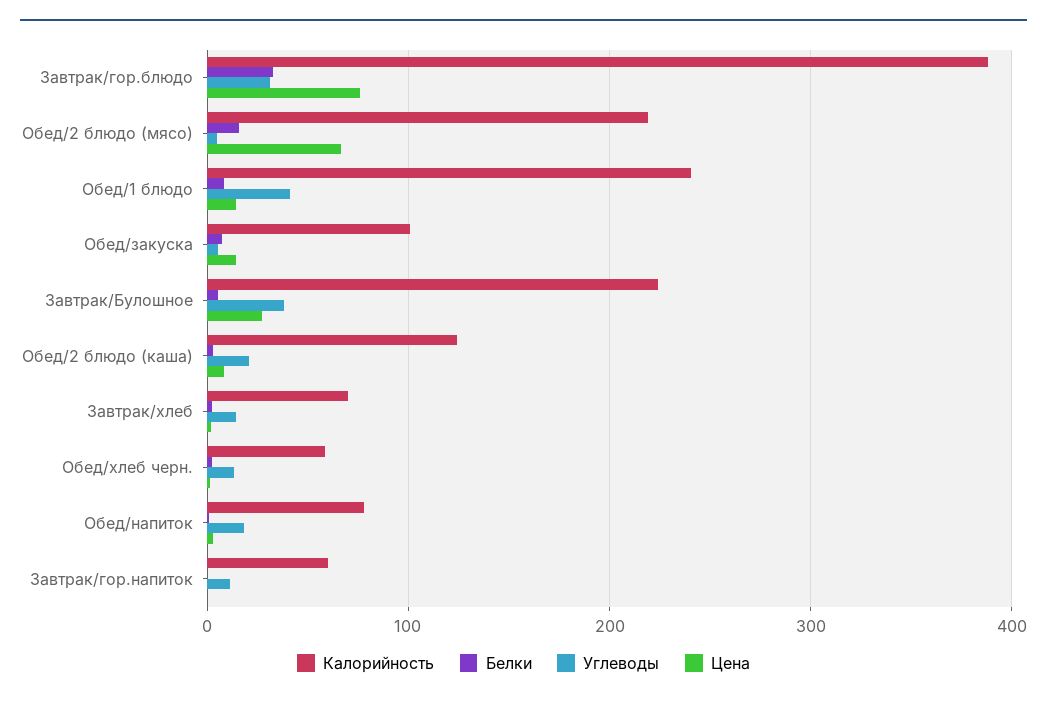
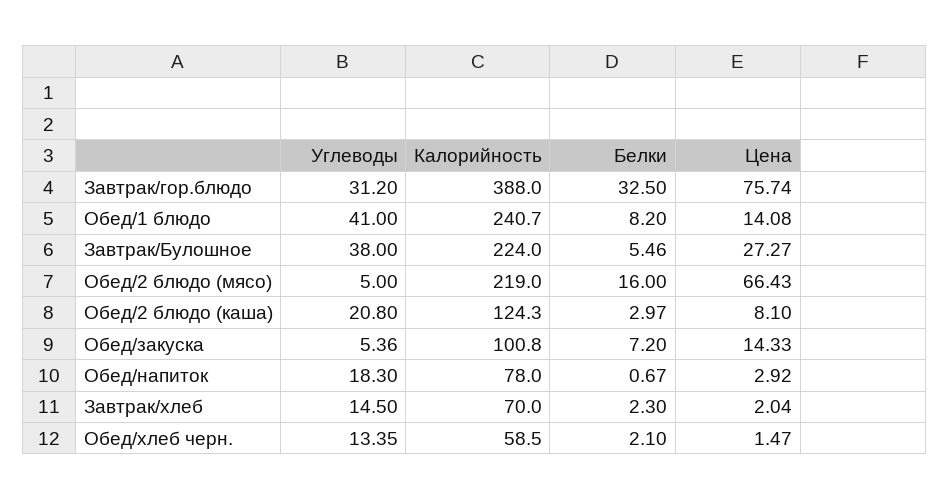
  {
    "Калорийность": {
      "Завтрак/гор.блюдо": 388,
      "Обед/2 блюдо (мясо)": 219,
      "Обед/1 блюдо": 240.7,
      "Обед/закуска": 100.8,
      "Завтрак/Булошное": 224,
      "Обед/2 блюдо (каша)": 124.3,
      "Завтрак/хлеб": 70,
      "Обед/хлеб черн.": 58.5,
-     "Обед/напиток": 78,
+     "Обед/напиток": 78
-     "Завтрак/гор.напиток": 60
    },
    "Белки": {
      "Завтрак/гор.блюдо": 32.5,
      "Обед/2 блюдо (мясо)": 16,
      "Обед/1 блюдо": 8.2,
      "Обед/закуска": 7.2,
      "Завтрак/Булошное": 5.46,
      "Обед/2 блюдо (каша)": 2.97,
      "Завтрак/хлеб": 2.3,
      "Обед/хлеб черн.": 2.1,
-     "Обед/напиток": 0.67,
+     "Обед/напиток": 0.67
-     "Завтрак/гор.напиток": 0
    },
    "Углеводы": {
      "Завтрак/гор.блюдо": 31.2,
      "Обед/2 блюдо (мясо)": 5,
      "Обед/1 блюдо": 41,
      "Обед/закуска": 5.36,
      "Завтрак/Булошное": 38,
      "Обед/2 блюдо (каша)": 20.8,
      "Завтрак/хлеб": 14.5,
      "Обед/хлеб черн.": 13.35,
-     "Обед/напиток": 18.3,
+     "Обед/напиток": 18.3
-     "Завтрак/гор.напиток": 10
    },
    "Цена": {
      "Завтрак/гор.блюдо": 75.74,
      "Обед/2 блюдо (мясо)": 66.43,
      "Обед/1 блюдо": 14.08,
      "Обед/закуска": 14.33,
      "Завтрак/Булошное": 27.27,
      "Обед/2 блюдо (каша)": 8.1,
      "Завтрак/хлеб": 2.04,
      "Обед/хлеб черн.": 1.47,
-     "Обед/напиток": 2.92,
+     "Обед/напиток": 2.92
-     "Завтрак/гор.напиток": 0
    }
  }

